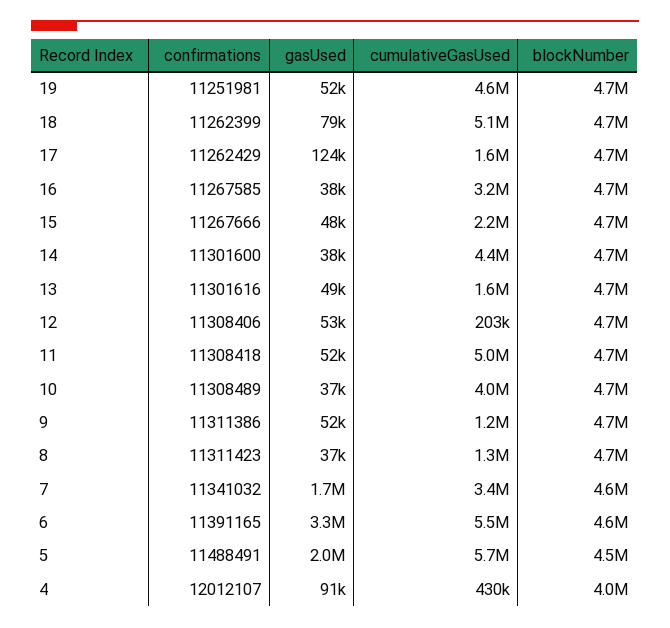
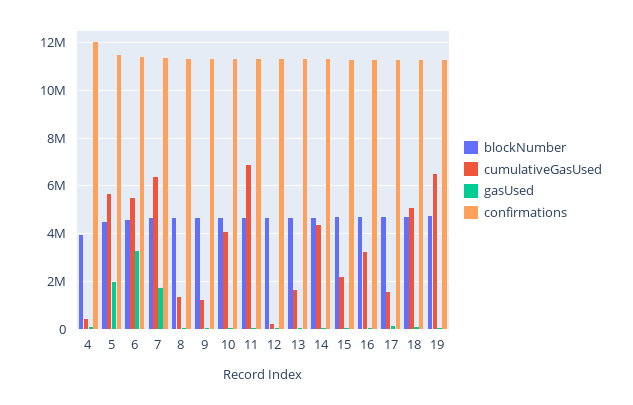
  {
    "confirmations": {
      "19": 11251981,
      "18": 11262399,
      "17": 11262429,
      "16": 11267585,
      "15": 11267666,
      "14": 11301600,
      "13": 11301616,
      "12": 11308406,
      "11": 11308418,
      "10": 11308489,
      "9": 11311386,
      "8": 11311423,
      "7": 11341032,
      "6": 11391165,
      "5": 11488491,
      "4": 12012107
    },
    "gasUsed": {
      "19": 52000,
      "18": 79000,
      "17": 124000,
      "16": 38000,
      "15": 48000,
      "14": 38000,
      "13": 49000,
      "12": 53000,
      "11": 52000,
      "10": 37000,
      "9": 52000,
      "8": 37000,
      "7": 1700000,
      "6": 3300000,
      "5": 2000000,
      "4": 91000
    },
    "cumulativeGasUsed": {
-     "19": 4600000,
+     "19": 6500000,
      "18": 5100000,
      "17": 1600000,
      "16": 3200000,
      "15": 2200000,
      "14": 4400000,
      "13": 1600000,
      "12": 203000,
-     "11": 5000000,
+     "11": 7000000,
      "10": 4000000,
      "9": 1200000,
      "8": 1300000,
-     "7": 3400000,
+     "7": 6500000,
      "6": 5500000,
      "5": 5700000,
      "4": 430000
    },
    "blockNumber": {
      "19": 4700000,
      "18": 4700000,
      "17": 4700000,
      "16": 4700000,
      "15": 4700000,
      "14": 4700000,
      "13": 4700000,
      "12": 4700000,
      "11": 4700000,
      "10": 4700000,
      "9": 4700000,
      "8": 4700000,
      "7": 4600000,
      "6": 4600000,
      "5": 4500000,
      "4": 4000000
    }
  }

